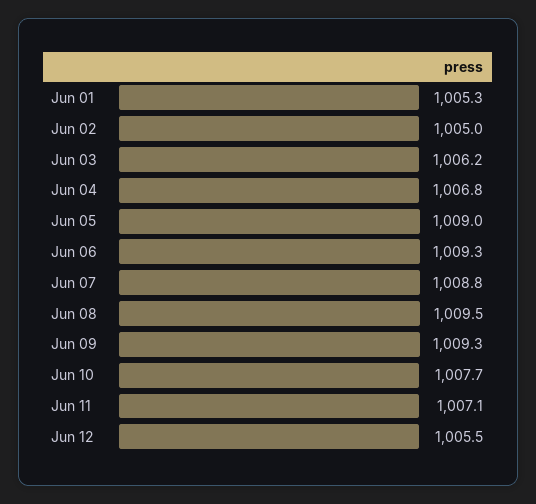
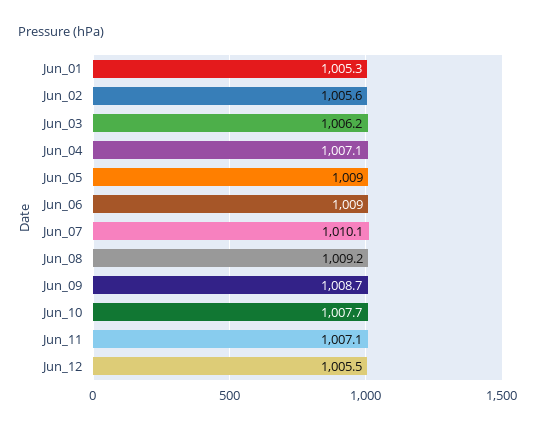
  {
    "Jun 01": 1005.3,
-   "Jun 02": 1005,
+   "Jun 02": 1005.6,
    "Jun 03": 1006.2,
-   "Jun 04": 1006.8,
+   "Jun 04": 1007.1,
    "Jun 05": 1009,
-   "Jun 06": 1009.3,
+   "Jun 06": 1009,
-   "Jun 07": 1008.8,
+   "Jun 07": 1010.1,
-   "Jun 08": 1009.5,
+   "Jun 08": 1009.2,
-   "Jun 09": 1009.3,
+   "Jun 09": 1008.7,
    "Jun 10": 1007.7,
    "Jun 11": 1007.1,
    "Jun 12": 1005.5
  }

